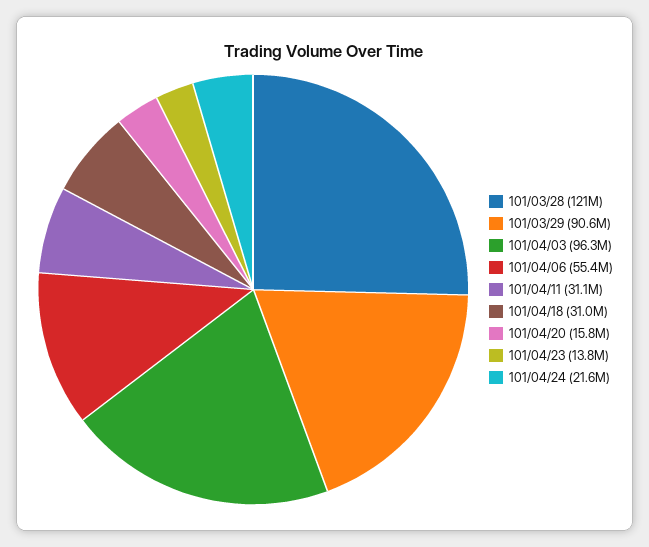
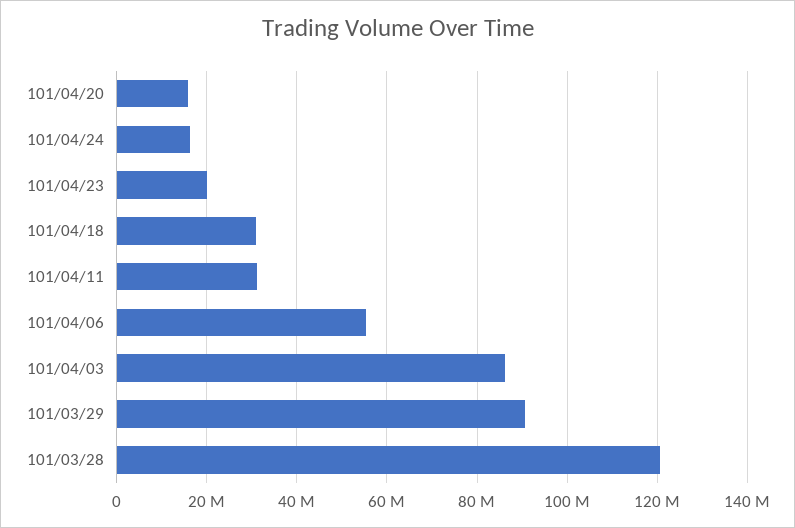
  {
    "101/03/28": 121000000,
    "101/03/29": 90600000,
-   "101/04/03": 96300000,
+   "101/04/03": 86000000,
    "101/04/06": 55400000,
    "101/04/11": 31100000,
    "101/04/18": 31000000,
    "101/04/20": 15800000,
-   "101/04/23": 13800000,
+   "101/04/23": 20000000,
-   "101/04/24": 21600000
+   "101/04/24": 16000000
  }

